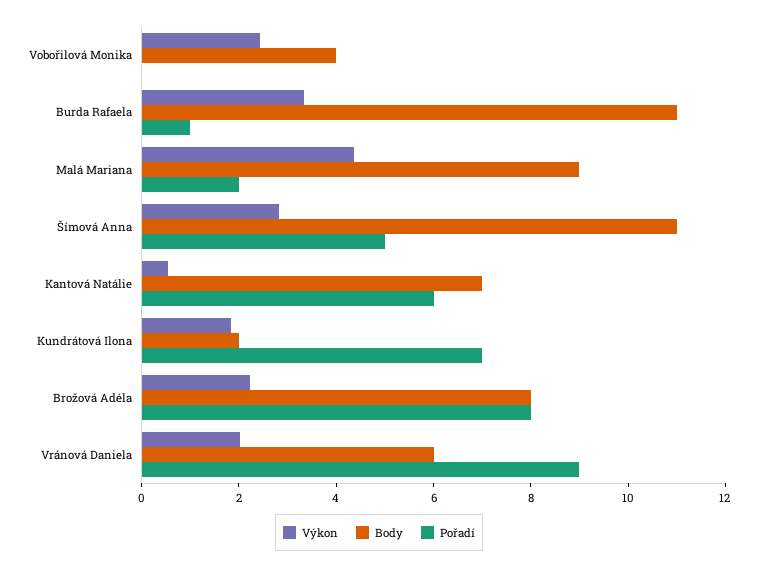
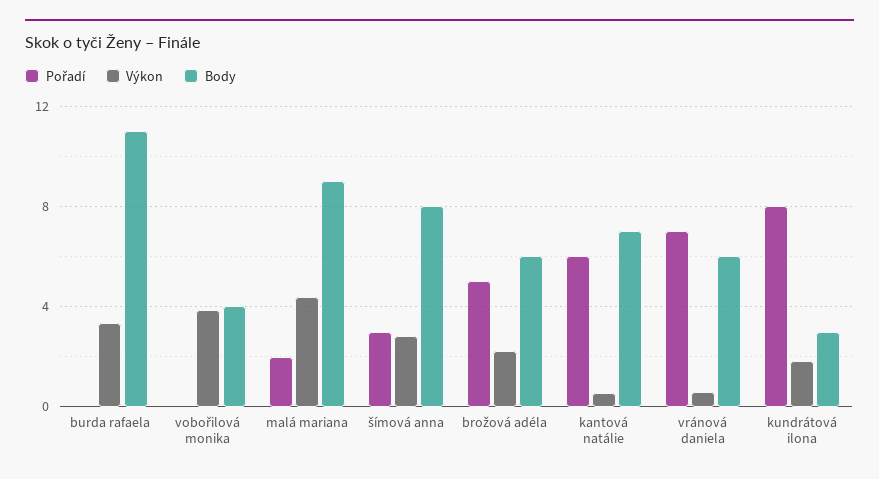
  {
    "Výkon": {
-     "Vobořilová Monika": 2.5,
+     "Vobořilová Monika": 4,
      "Burda Rafaela": 3.5,
      "Malá Mariana": 4.5,
      "Šímová Anna": 3,
      "Kantová Natálie": 0.5,
      "Kundrátová Ilona": 2,
      "Brožová Adéla": 2,
-     "Vránová Daniela": 2
+     "Vránová Daniela": 0.5
    },
    "Body": {
      "Vobořilová Monika": 4,
      "Burda Rafaela": 11,
      "Malá Mariana": 9,
-     "Šímová Anna": 11,
+     "Šímová Anna": 8,
      "Kantová Natálie": 7,
-     "Kundrátová Ilona": 2,
+     "Kundrátová Ilona": 3,
-     "Brožová Adéla": 8,
+     "Brožová Adéla": 6,
      "Vránová Daniela": 6
    },
    "Pořadí": {
      "Vobořilová Monika": 0,
-     "Burda Rafaela": 1,
+     "Burda Rafaela": 0,
      "Malá Mariana": 2,
-     "Šímová Anna": 5,
+     "Šímová Anna": 3,
      "Kantová Natálie": 6,
-     "Kundrátová Ilona": 7,
+     "Kundrátová Ilona": 8,
-     "Brožová Adéla": 8,
+     "Brožová Adéla": 5,
-     "Vránová Daniela": 9
+     "Vránová Daniela": 7
    }
  }

